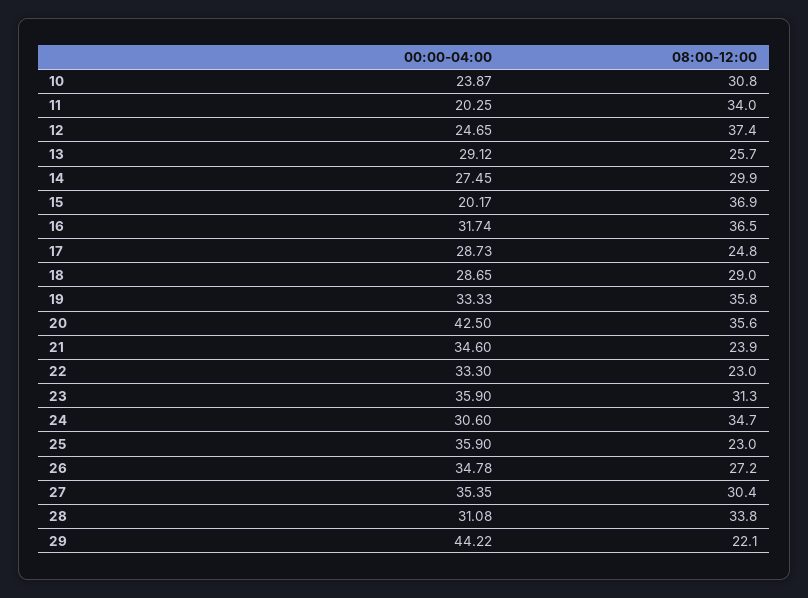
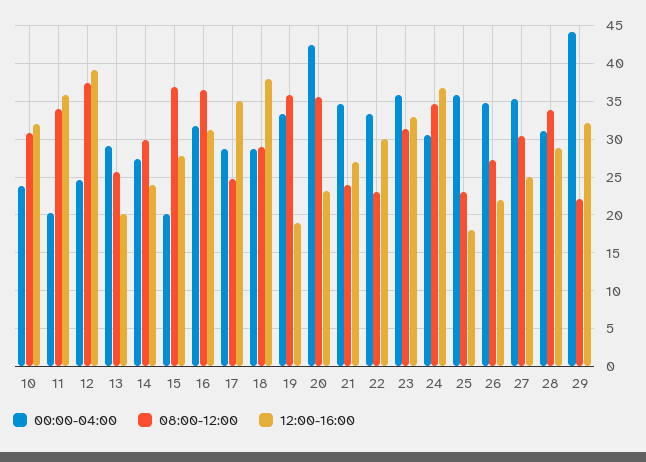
  {
    "00:00-04:00": {
      "10": 23.87,
      "11": 20.25,
      "12": 24.65,
      "13": 29.12,
      "14": 27.45,
      "15": 20.17,
      "16": 31.74,
      "17": 28.73,
      "18": 28.65,
      "19": 33.33,
      "20": 42.5,
      "21": 34.6,
      "22": 33.3,
      "23": 35.9,
      "24": 30.6,
      "25": 35.9,
      "26": 34.78,
      "27": 35.35,
      "28": 31.08,
      "29": 44.22
    },
    "08:00-12:00": {
      "10": 30.8,
      "11": 34,
      "12": 37.4,
      "13": 25.7,
      "14": 29.9,
      "15": 36.9,
      "16": 36.5,
      "17": 24.8,
      "18": 29,
      "19": 35.8,
      "20": 35.6,
      "21": 23.9,
      "22": 23,
      "23": 31.3,
      "24": 34.7,
      "25": 23,
      "26": 27.2,
      "27": 30.4,
      "28": 33.8,
      "29": 22.1
-   }
+   },
+   "12:00-16:00": {
+     "10": 32,
+     "11": 36,
+     "12": 39,
+     "13": 20,
+     "14": 24,
+     "15": 28,
+     "16": 31,
+     "17": 35,
+     "18": 38,
+     "19": 19,
+     "20": 23,
+     "21": 27,
+     "22": 30,
+     "23": 33,
+     "24": 37,
+     "25": 18,
+     "26": 22,
+     "27": 25,
+     "28": 29,
+     "29": 32
+   }
  }

